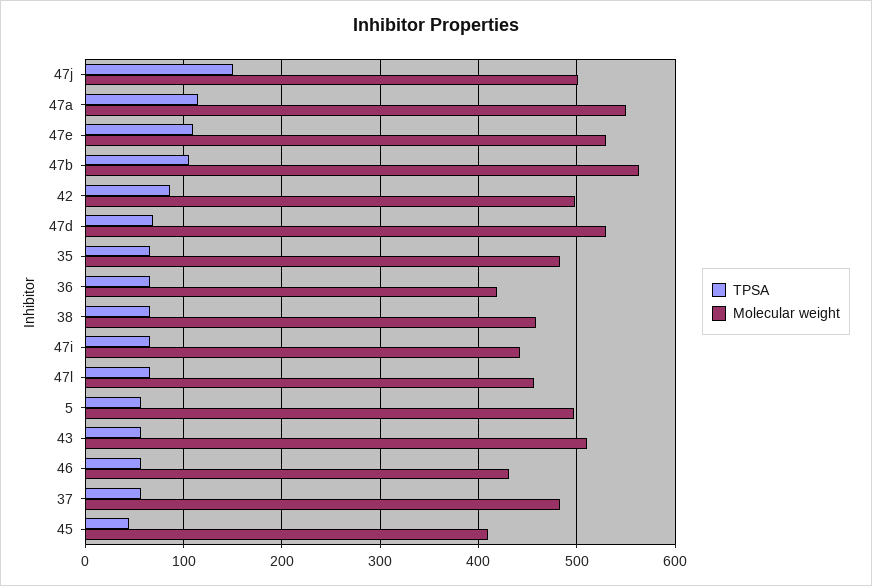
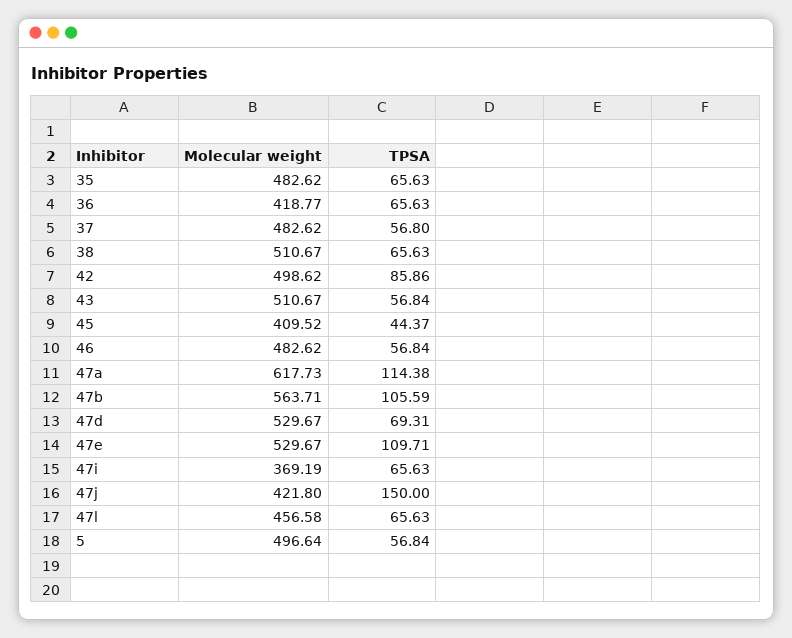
  {
    "TPSA": {
      "47j": 150,
      "47a": 114.38,
      "47e": 109.71,
      "47b": 105.59,
      "42": 85.86,
      "47d": 69.31,
      "35": 65.63,
      "36": 65.63,
      "38": 65.63,
      "47i": 65.63,
      "47l": 65.63,
      "5": 56.84,
      "43": 56.84,
      "46": 56.84,
      "37": 56.8,
      "45": 44.37
    },
    "Molecular weight": {
-     "47j": 500,
+     "47j": 421.8,
-     "47a": 550,
+     "47a": 617.73,
      "47e": 529.67,
      "47b": 563.71,
      "42": 498.62,
      "47d": 529.67,
      "35": 482.62,
      "36": 418.77,
-     "38": 460,
+     "38": 510.67,
-     "47i": 440,
+     "47i": 369.19,
      "47l": 456.58,
      "5": 496.64,
      "43": 510.67,
-     "46": 430,
+     "46": 482.62,
      "37": 482.62,
      "45": 409.52
    }
  }

